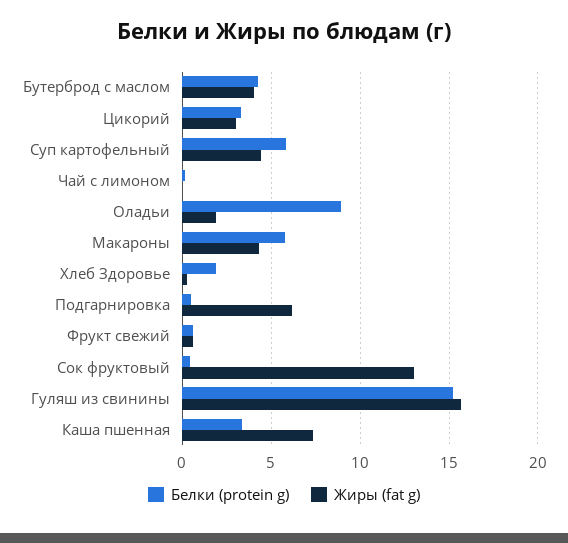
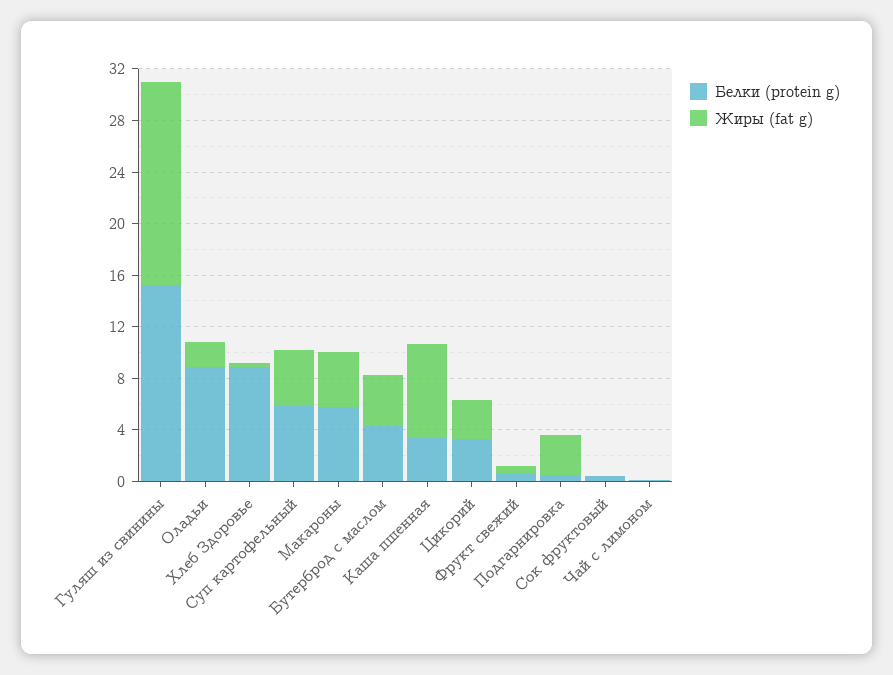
  {
    "Белки (protein g)": {
      "Бутерброд с маслом": 4.5,
      "Цикорий": 3.5,
      "Суп картофельный": 6,
      "Чай с лимоном": 0,
      "Оладьи": 9,
      "Макароны": 6,
-     "Хлеб Здоровье": 2,
+     "Хлеб Здоровье": 9,
      "Подгарнировка": 0.5,
      "Фрукт свежий": 0.5,
      "Сок фруктовый": 0.5,
      "Гуляш из свинины": 15.5,
      "Каша пшенная": 3.5
    },
    "Жиры (fat g)": {
      "Бутерброд с маслом": 4,
      "Цикорий": 3,
      "Суп картофельный": 4.5,
      "Чай с лимоном": 0,
      "Оладьи": 2,
      "Макароны": 4.5,
      "Хлеб Здоровье": 0.5,
-     "Подгарнировка": 6,
+     "Подгарнировка": 3,
      "Фрукт свежий": 0.5,
-     "Сок фруктовый": 13,
+     "Сок фруктовый": 0,
      "Гуляш из свинины": 15.5,
      "Каша пшенная": 7.5
    }
  }

